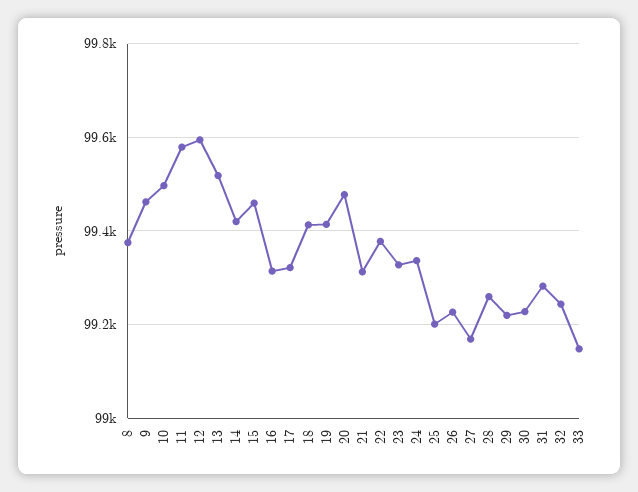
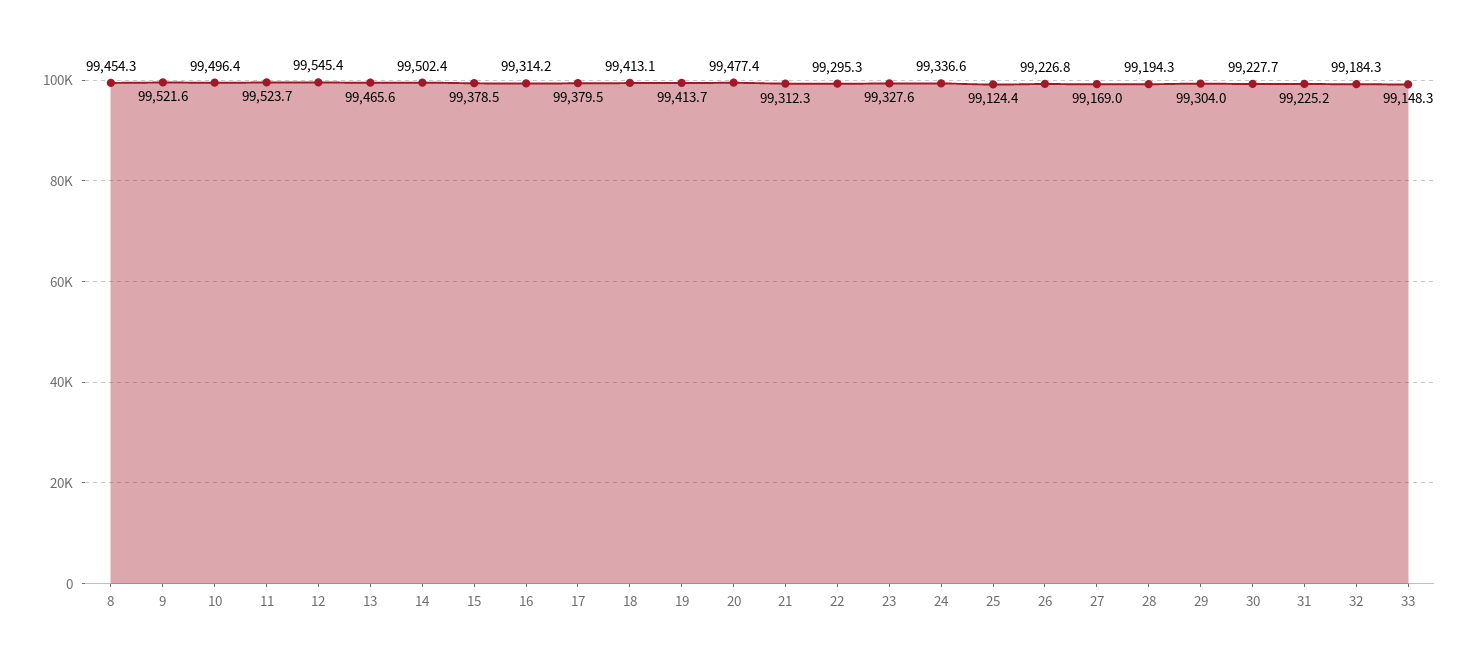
  {
-   "8": 99380,
+   "8": 99454.3,
-   "9": 99460,
+   "9": 99521.6,
    "10": 99496.4,
-   "11": 99580,
+   "11": 99523.7,
-   "12": 99600,
+   "12": 99545.4,
-   "13": 99520,
+   "13": 99465.6,
-   "14": 99420,
+   "14": 99502.4,
-   "15": 99460,
+   "15": 99378.5,
    "16": 99314.2,
-   "17": 99320,
+   "17": 99379.5,
    "18": 99413.1,
    "19": 99413.7,
    "20": 99477.4,
    "21": 99312.3,
-   "22": 99380,
+   "22": 99295.3,
    "23": 99327.6,
    "24": 99336.6,
-   "25": 99200,
+   "25": 99124.4,
    "26": 99226.8,
    "27": 99169,
-   "28": 99260,
+   "28": 99194.3,
-   "29": 99220,
+   "29": 99304,
    "30": 99227.7,
-   "31": 99280,
+   "31": 99225.2,
-   "32": 99240,
+   "32": 99184.3,
    "33": 99148.3
  }

